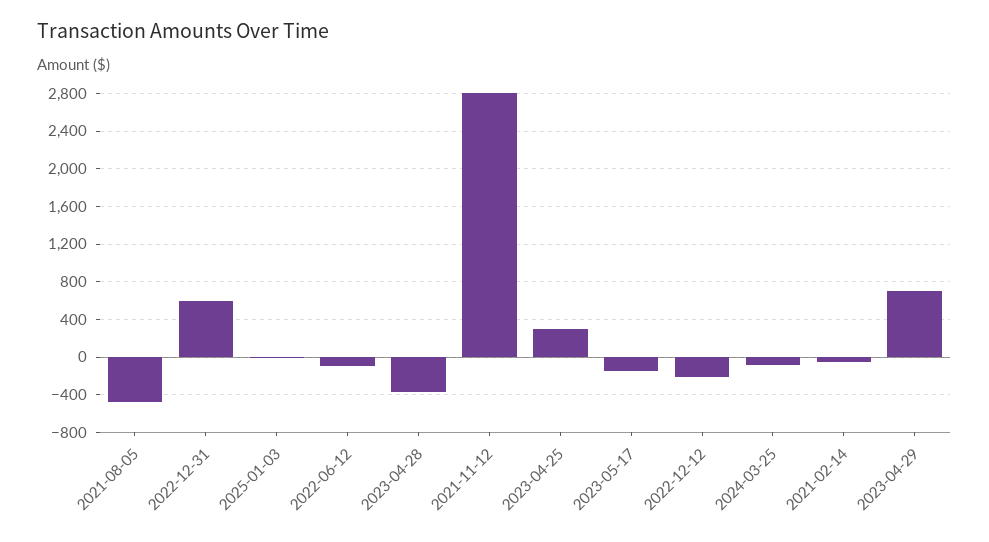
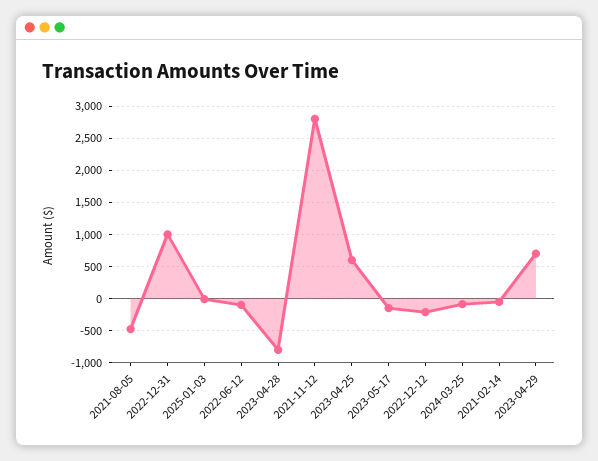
  {
    "2021-08-05": -500,
-   "2022-12-31": 600,
+   "2022-12-31": 1000,
    "2025-01-03": 0,
    "2022-06-12": -100,
-   "2023-04-28": -400,
+   "2023-04-28": -800,
    "2021-11-12": 2800,
-   "2023-04-25": 300,
+   "2023-04-25": 600,
    "2023-05-17": -100,
    "2022-12-12": -200,
    "2024-03-25": -100,
    "2021-02-14": -100,
    "2023-04-29": 700
  }

